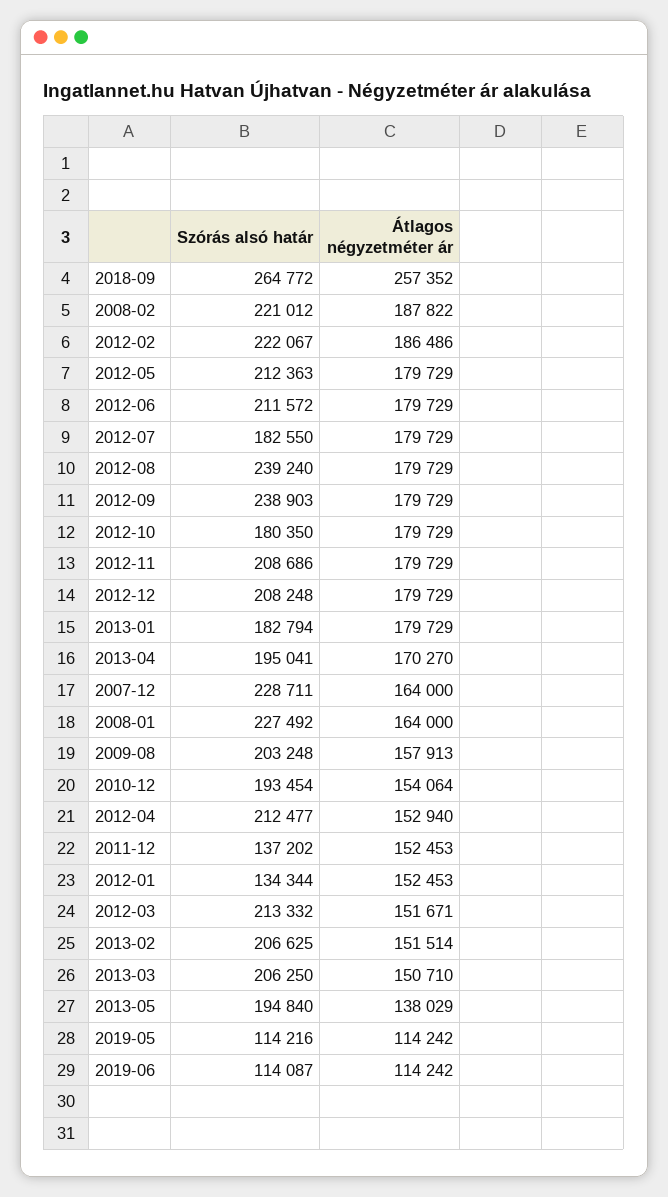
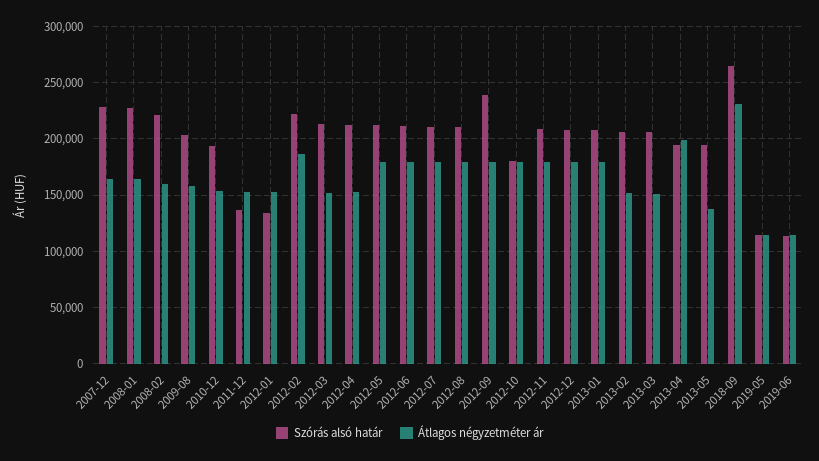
  {
    "Szórás alsó határ": {
      "2018-09": 264772,
      "2008-02": 221012,
      "2012-02": 222067,
      "2012-05": 212363,
      "2012-06": 211572,
-     "2012-07": 182550,
+     "2012-07": 210000,
-     "2012-08": 239240,
+     "2012-08": 210000,
      "2012-09": 238903,
      "2012-10": 180350,
      "2012-11": 208686,
      "2012-12": 208248,
-     "2013-01": 182794,
+     "2013-01": 210000,
      "2013-04": 195041,
      "2007-12": 228711,
      "2008-01": 227492,
      "2009-08": 203248,
      "2010-12": 193454,
      "2012-04": 212477,
      "2011-12": 137202,
      "2012-01": 134344,
      "2012-03": 213332,
      "2013-02": 206625,
      "2013-03": 206250,
      "2013-05": 194840,
      "2019-05": 114216,
      "2019-06": 114087
    },
    "Átlagos négyzetméter ár": {
-     "2018-09": 257352,
+     "2018-09": 230000,
-     "2008-02": 187822,
+     "2008-02": 160000,
      "2012-02": 186486,
      "2012-05": 179729,
      "2012-06": 179729,
      "2012-07": 179729,
      "2012-08": 179729,
      "2012-09": 179729,
      "2012-10": 179729,
      "2012-11": 179729,
      "2012-12": 179729,
      "2013-01": 179729,
-     "2013-04": 170270,
+     "2013-04": 200000,
      "2007-12": 164000,
      "2008-01": 164000,
      "2009-08": 157913,
      "2010-12": 154064,
      "2012-04": 152940,
      "2011-12": 152453,
      "2012-01": 152453,
      "2012-03": 151671,
      "2013-02": 151514,
      "2013-03": 150710,
      "2013-05": 138029,
      "2019-05": 114242,
      "2019-06": 114242
    }
  }

